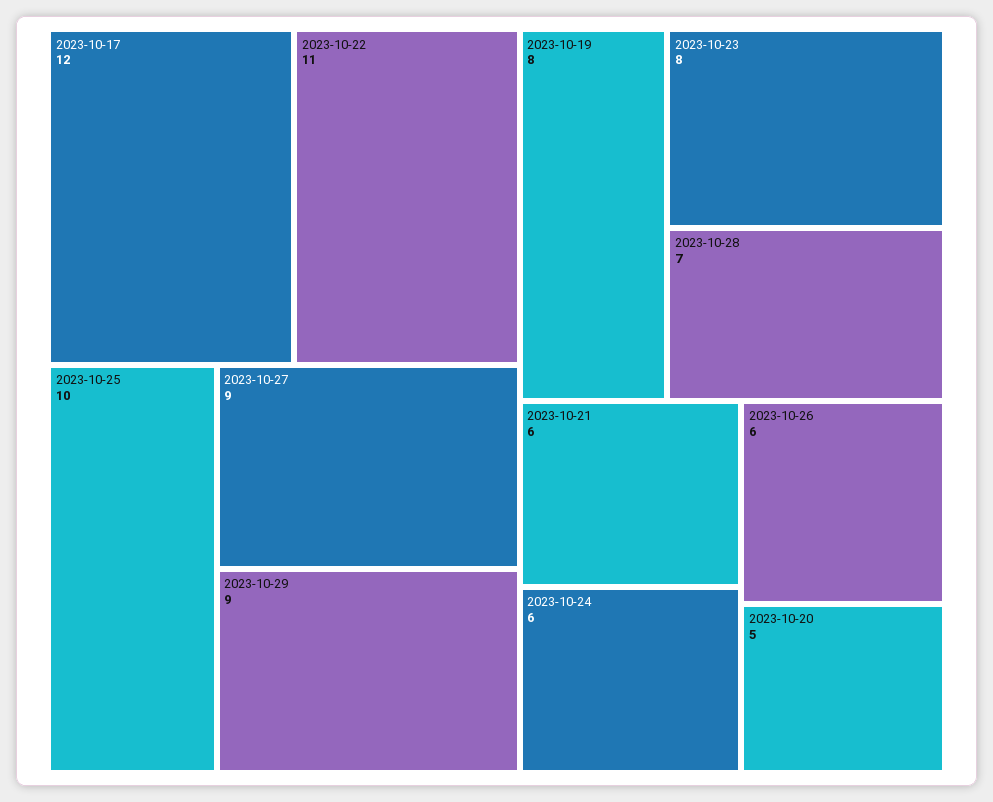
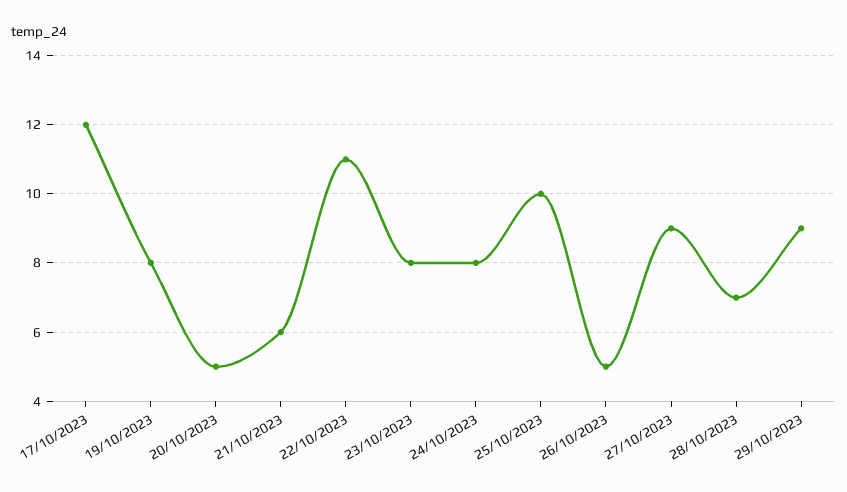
  {
    "2023-10-17": 12,
    "2023-10-22": 11,
    "2023-10-25": 10,
    "2023-10-27": 9,
    "2023-10-29": 9,
    "2023-10-19": 8,
    "2023-10-23": 8,
    "2023-10-28": 7,
    "2023-10-21": 6,
-   "2023-10-24": 6,
+   "2023-10-24": 8,
-   "2023-10-26": 6,
+   "2023-10-26": 5,
    "2023-10-20": 5
  }

